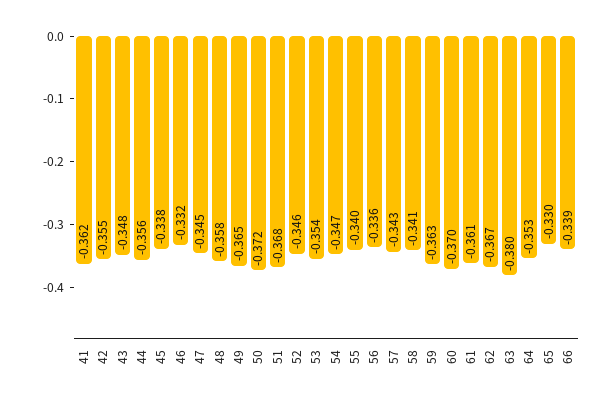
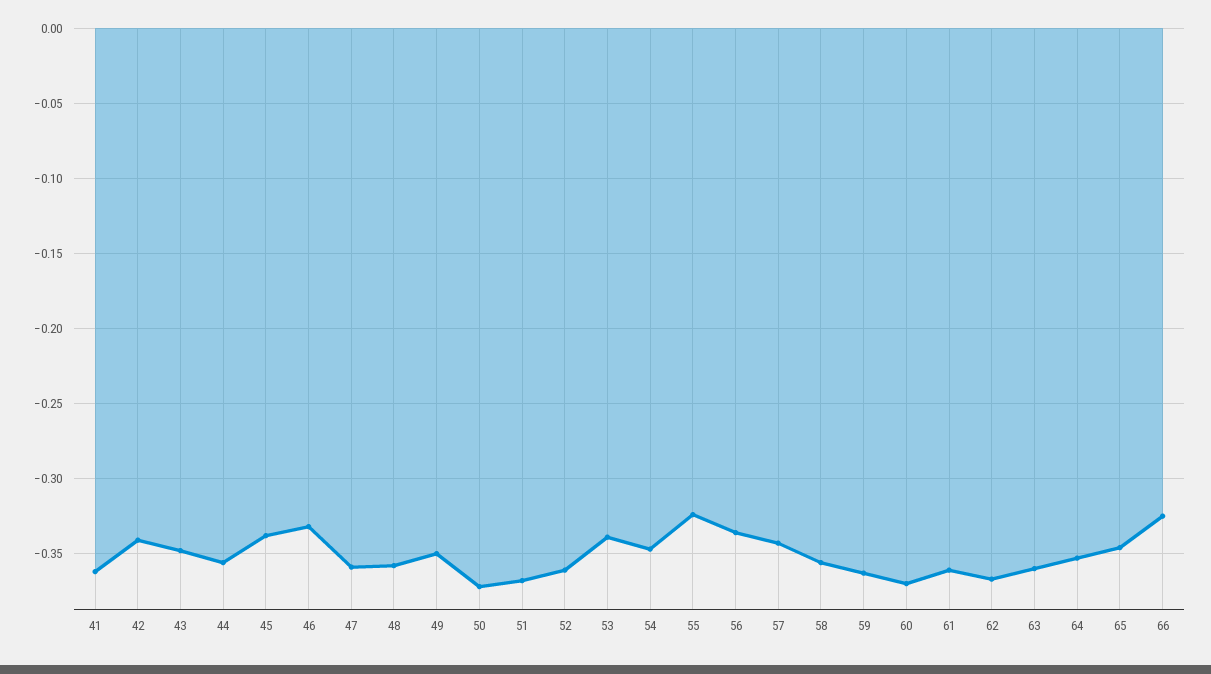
  {
    "41": -0.362,
-   "42": -0.355,
+   "42": -0.34,
    "43": -0.348,
    "44": -0.356,
    "45": -0.338,
    "46": -0.332,
-   "47": -0.345,
+   "47": -0.36,
    "48": -0.358,
-   "49": -0.365,
+   "49": -0.35,
    "50": -0.372,
    "51": -0.368,
-   "52": -0.346,
+   "52": -0.36,
-   "53": -0.354,
+   "53": -0.34,
    "54": -0.347,
-   "55": -0.34,
+   "55": -0.325,
    "56": -0.336,
    "57": -0.343,
-   "58": -0.341,
+   "58": -0.355,
    "59": -0.363,
    "60": -0.37,
    "61": -0.361,
    "62": -0.367,
-   "63": -0.38,
+   "63": -0.36,
    "64": -0.353,
-   "65": -0.33,
+   "65": -0.345,
-   "66": -0.339
+   "66": -0.325
  }

